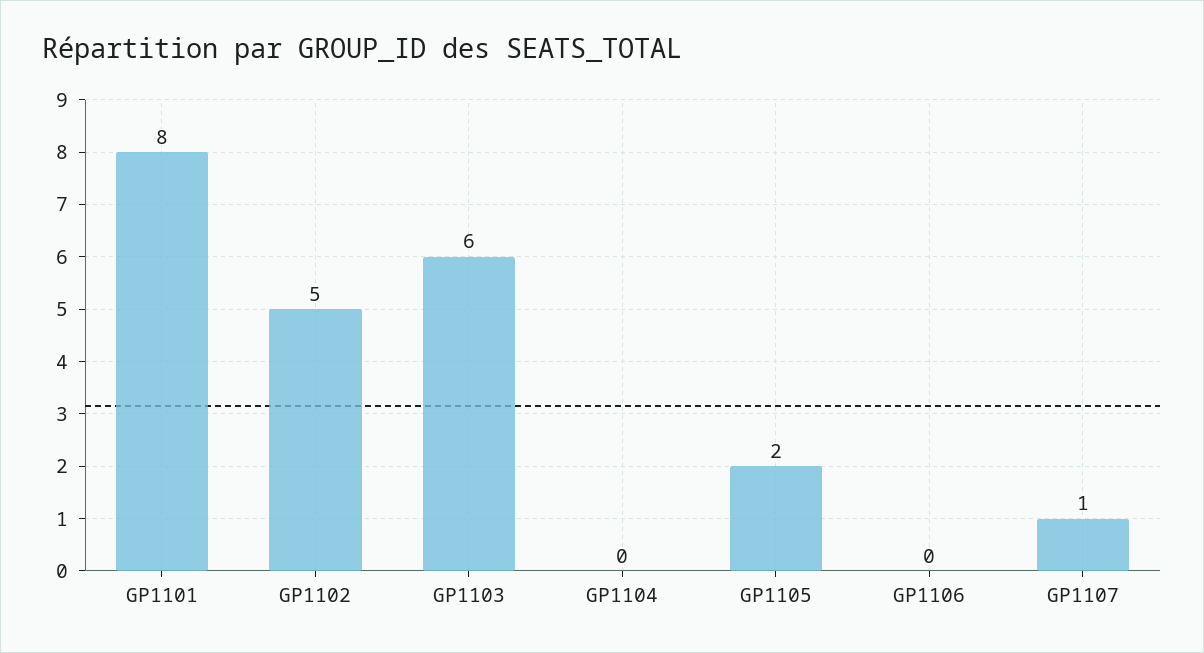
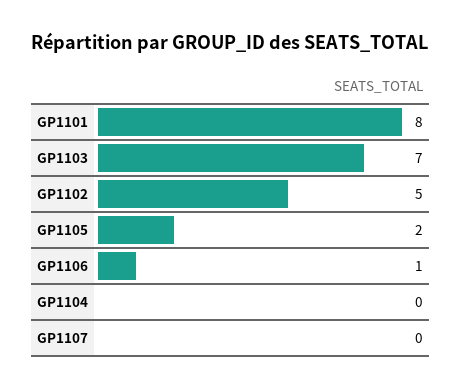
  {
    "GP1101": 8,
    "GP1102": 5,
-   "GP1103": 6,
+   "GP1103": 7,
    "GP1104": 0,
    "GP1105": 2,
-   "GP1106": 0,
+   "GP1106": 1,
-   "GP1107": 1
+   "GP1107": 0
  }

